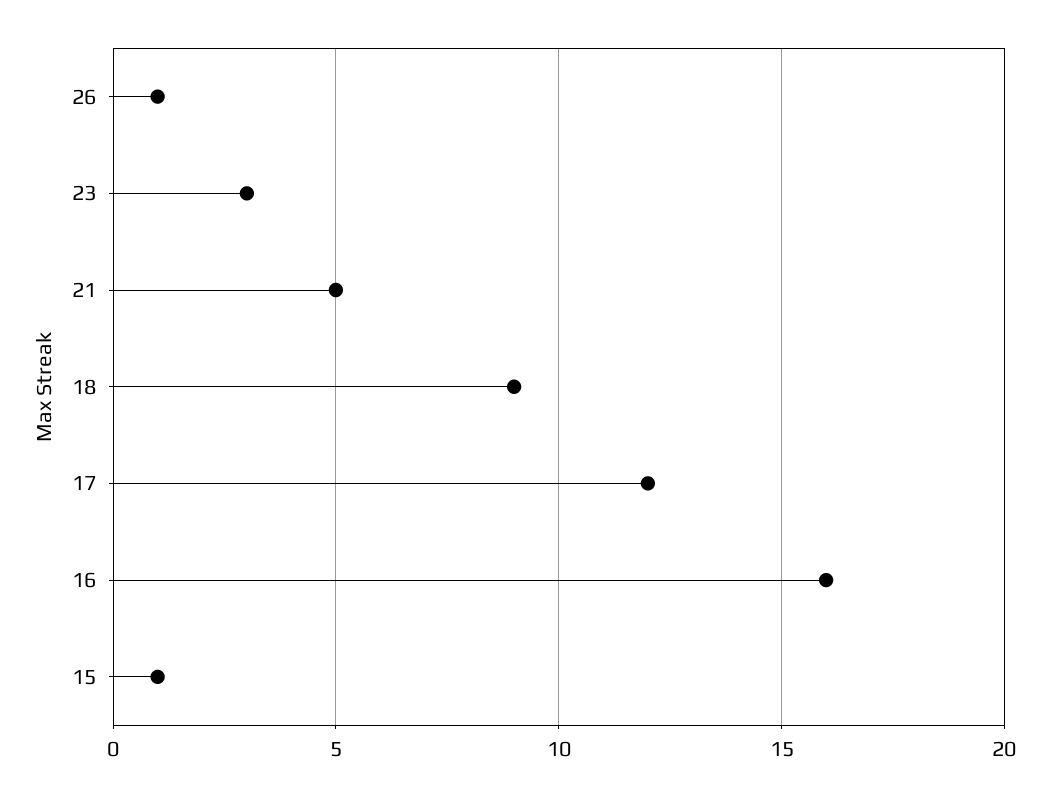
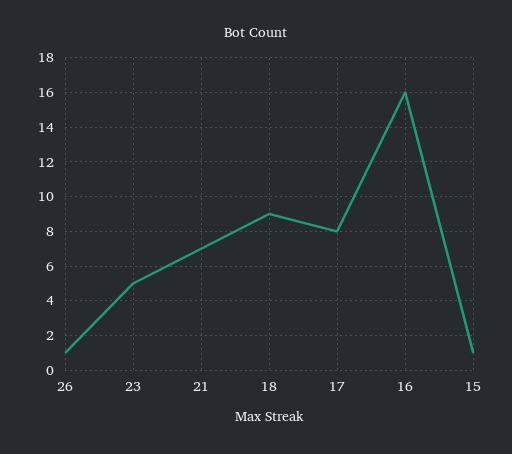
  {
    "26": 1,
-   "23": 3,
+   "23": 5,
-   "21": 5,
+   "21": 7,
    "18": 9,
-   "17": 12,
+   "17": 8,
    "16": 16,
    "15": 1
  }

